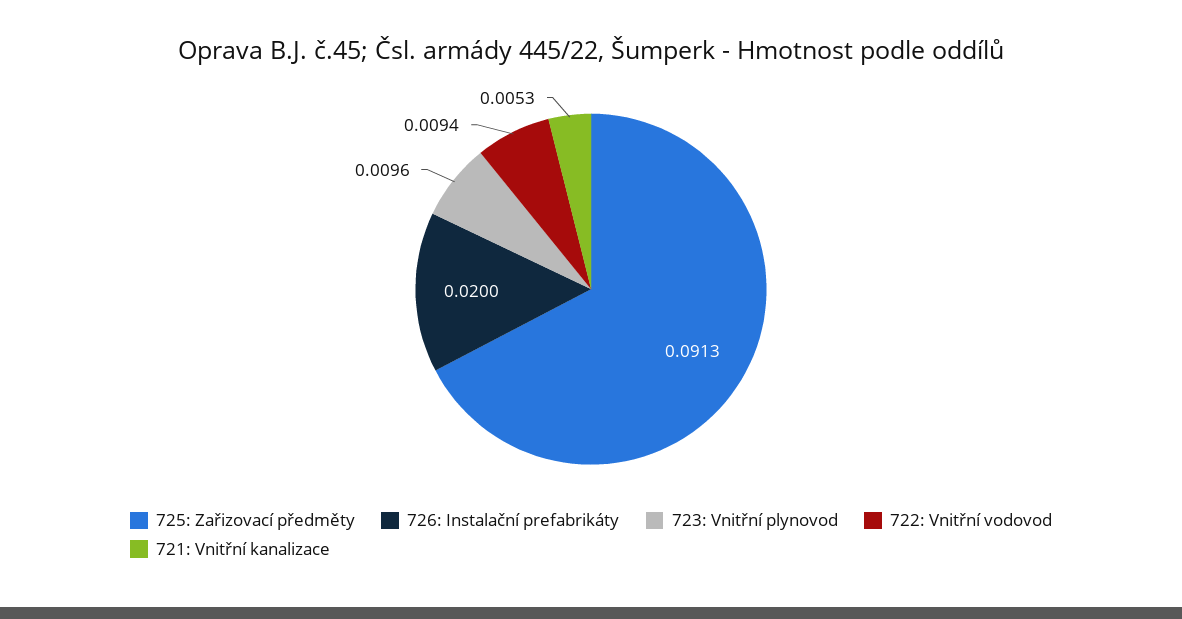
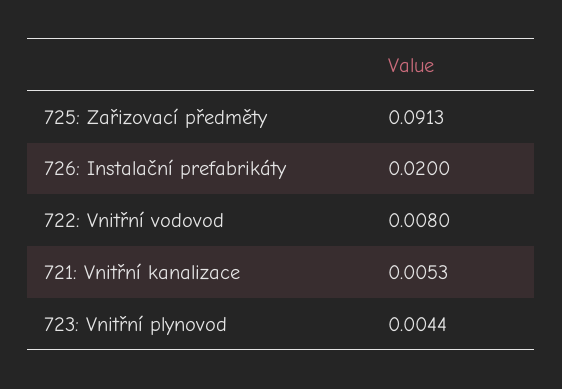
  {
    "725: Zařizovací předměty": 0.0913,
    "726: Instalační prefabrikáty": 0.02,
-   "723: Vnitřní plynovod": 0.0096,
+   "723: Vnitřní plynovod": 0.0044,
-   "722: Vnitřní vodovod": 0.0094,
+   "722: Vnitřní vodovod": 0.008,
    "721: Vnitřní kanalizace": 0.0053
  }

